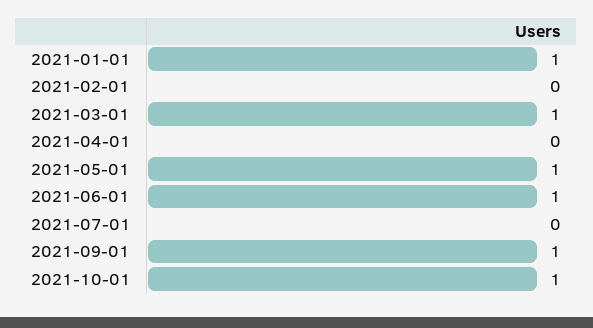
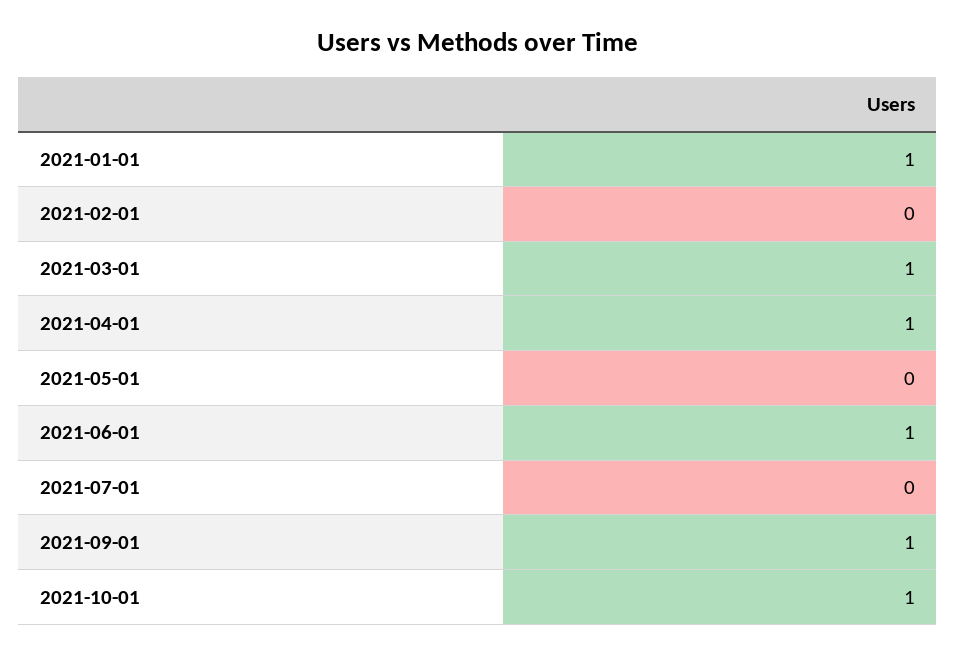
  {
    "2021-01-01": 1,
    "2021-02-01": 0,
    "2021-03-01": 1,
-   "2021-04-01": 0,
+   "2021-04-01": 1,
-   "2021-05-01": 1,
+   "2021-05-01": 0,
    "2021-06-01": 1,
    "2021-07-01": 0,
    "2021-09-01": 1,
    "2021-10-01": 1
  }

